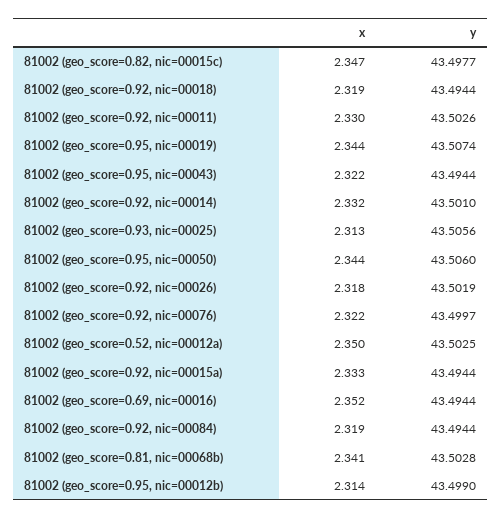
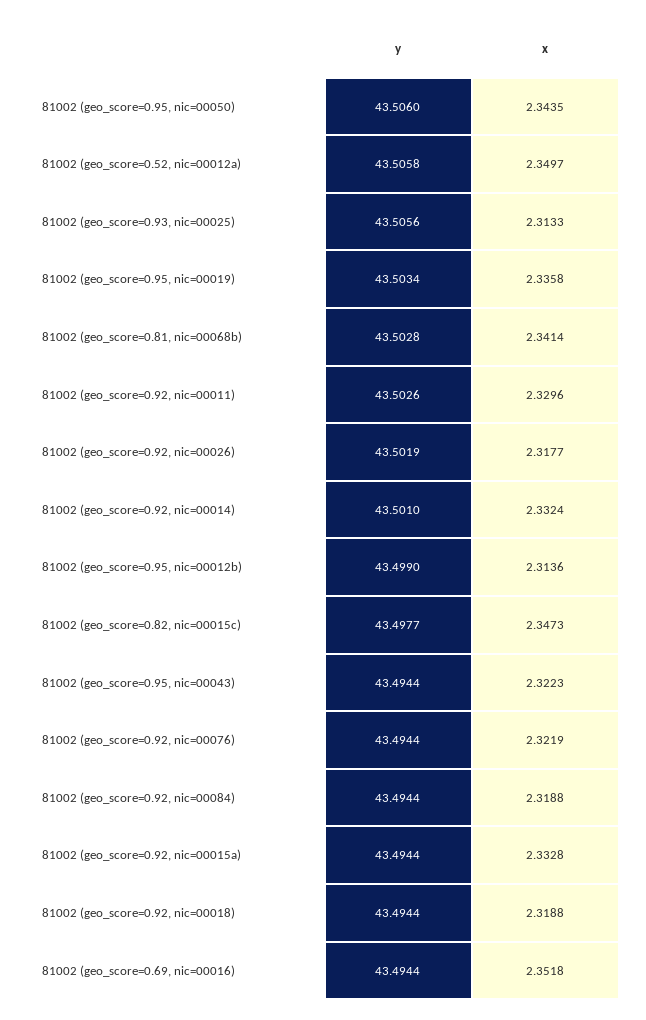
  {
    "x": {
      "81002 (geo_score=0.82, nic=00015c)": 2.3473,
      "81002 (geo_score=0.92, nic=00018)": 2.3188,
      "81002 (geo_score=0.92, nic=00011)": 2.3296,
-     "81002 (geo_score=0.95, nic=00019)": 2.344,
+     "81002 (geo_score=0.95, nic=00019)": 2.3358,
      "81002 (geo_score=0.95, nic=00043)": 2.3223,
      "81002 (geo_score=0.92, nic=00014)": 2.3324,
      "81002 (geo_score=0.93, nic=00025)": 2.3133,
      "81002 (geo_score=0.95, nic=00050)": 2.3435,
      "81002 (geo_score=0.92, nic=00026)": 2.3177,
      "81002 (geo_score=0.92, nic=00076)": 2.3219,
      "81002 (geo_score=0.52, nic=00012a)": 2.3497,
      "81002 (geo_score=0.92, nic=00015a)": 2.3328,
      "81002 (geo_score=0.69, nic=00016)": 2.3518,
      "81002 (geo_score=0.92, nic=00084)": 2.3188,
      "81002 (geo_score=0.81, nic=00068b)": 2.3414,
      "81002 (geo_score=0.95, nic=00012b)": 2.3136
    },
    "y": {
      "81002 (geo_score=0.82, nic=00015c)": 43.4977,
      "81002 (geo_score=0.92, nic=00018)": 43.4944,
      "81002 (geo_score=0.92, nic=00011)": 43.5026,
-     "81002 (geo_score=0.95, nic=00019)": 43.5074,
+     "81002 (geo_score=0.95, nic=00019)": 43.5034,
      "81002 (geo_score=0.95, nic=00043)": 43.4944,
      "81002 (geo_score=0.92, nic=00014)": 43.501,
      "81002 (geo_score=0.93, nic=00025)": 43.5056,
      "81002 (geo_score=0.95, nic=00050)": 43.506,
      "81002 (geo_score=0.92, nic=00026)": 43.5019,
-     "81002 (geo_score=0.92, nic=00076)": 43.4997,
+     "81002 (geo_score=0.92, nic=00076)": 43.4944,
-     "81002 (geo_score=0.52, nic=00012a)": 43.5025,
+     "81002 (geo_score=0.52, nic=00012a)": 43.5058,
      "81002 (geo_score=0.92, nic=00015a)": 43.4944,
      "81002 (geo_score=0.69, nic=00016)": 43.4944,
      "81002 (geo_score=0.92, nic=00084)": 43.4944,
      "81002 (geo_score=0.81, nic=00068b)": 43.5028,
      "81002 (geo_score=0.95, nic=00012b)": 43.499
    }
  }

